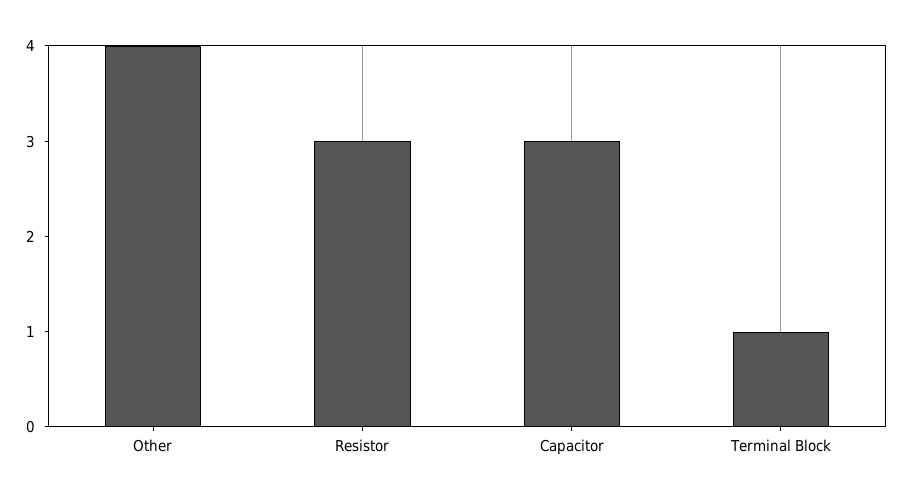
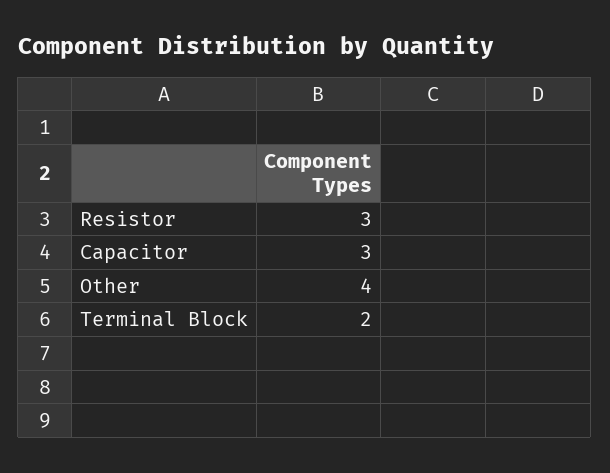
  {
    "Other": 4,
    "Resistor": 3,
    "Capacitor": 3,
-   "Terminal Block": 1
+   "Terminal Block": 2
  }

